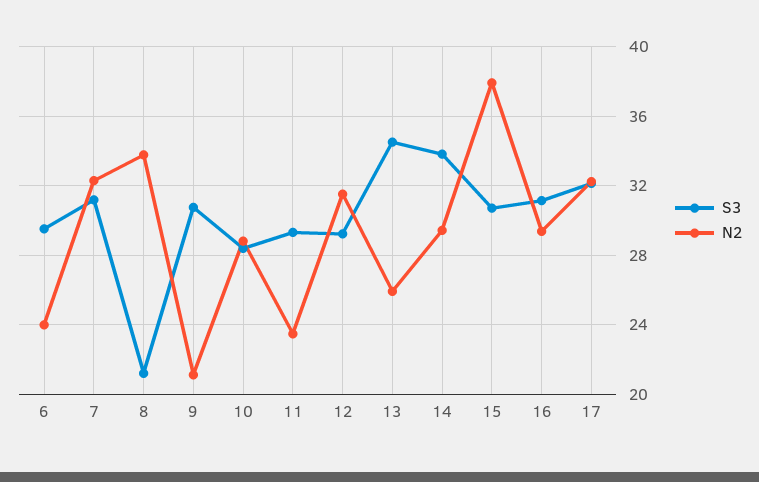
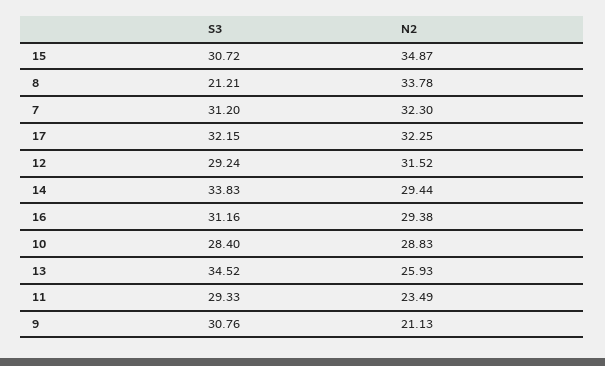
  {
    "S3": {
-     "6": 29.5,
      "7": 31.2,
      "8": 21.21,
      "9": 30.76,
      "10": 28.4,
      "11": 29.33,
      "12": 29.24,
      "13": 34.52,
      "14": 33.83,
      "15": 30.72,
      "16": 31.16,
      "17": 32.15
    },
    "N2": {
-     "6": 24,
      "7": 32.3,
      "8": 33.78,
      "9": 21.13,
      "10": 28.83,
      "11": 23.49,
      "12": 31.52,
      "13": 25.93,
      "14": 29.44,
-     "15": 38,
+     "15": 34.87,
      "16": 29.38,
      "17": 32.25
    }
  }

